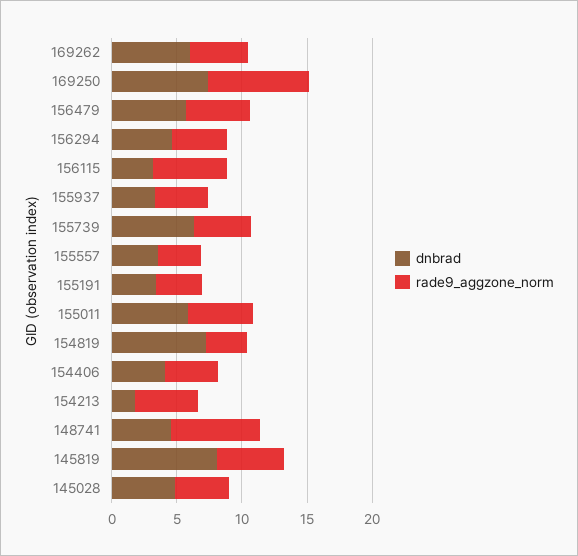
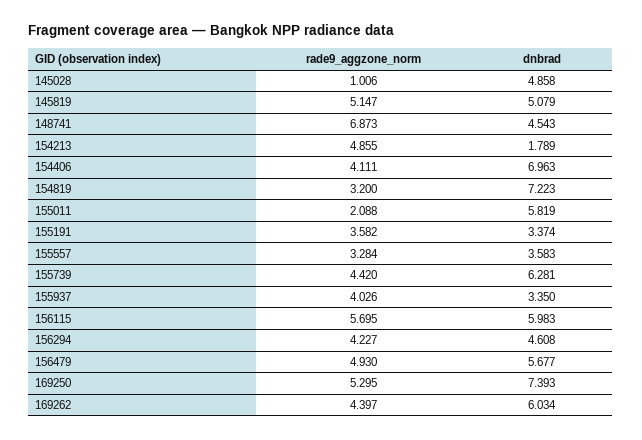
  {
    "dnbrad": {
      "169262": 6.034,
      "169250": 7.393,
      "156479": 5.677,
      "156294": 4.608,
-     "156115": 3,
+     "156115": 5.983,
      "155937": 3.35,
      "155739": 6.281,
      "155557": 3.583,
      "155191": 3.374,
      "155011": 5.819,
      "154819": 7.223,
-     "154406": 4,
+     "154406": 6.963,
      "154213": 1.789,
      "148741": 4.543,
-     "145819": 8,
+     "145819": 5.079,
      "145028": 4.858
    },
    "rade9_aggzone_norm": {
      "169262": 4.397,
-     "169250": 8,
+     "169250": 5.295,
      "156479": 4.93,
      "156294": 4.227,
      "156115": 5.695,
      "155937": 4.026,
      "155739": 4.42,
      "155557": 3.284,
      "155191": 3.582,
-     "155011": 5,
+     "155011": 2.088,
      "154819": 3.2,
      "154406": 4.111,
      "154213": 4.855,
      "148741": 6.873,
      "145819": 5.147,
-     "145028": 4
+     "145028": 1.006
    }
  }

